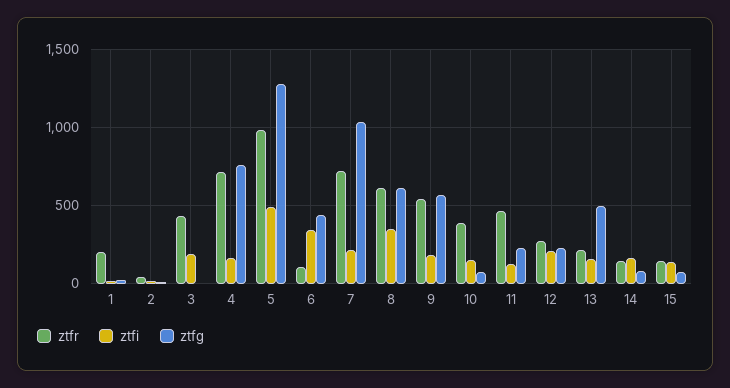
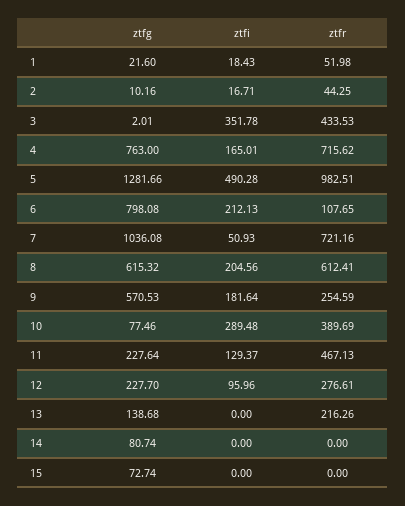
  {
    "ztfr": {
-     "1": 200,
+     "1": 51.98,
      "2": 44.25,
      "3": 433.53,
      "4": 715.62,
      "5": 982.51,
      "6": 107.65,
      "7": 721.16,
      "8": 612.41,
-     "9": 550,
+     "9": 254.59,
      "10": 389.69,
      "11": 467.13,
      "12": 276.61,
      "13": 216.26,
-     "14": 150,
+     "14": 0,
-     "15": 150
+     "15": 0
    },
    "ztfi": {
      "1": 18.43,
      "2": 16.71,
-     "3": 200,
+     "3": 351.78,
      "4": 165.01,
      "5": 490.28,
-     "6": 350,
+     "6": 212.13,
-     "7": 200,
+     "7": 50.93,
-     "8": 350,
+     "8": 204.56,
      "9": 181.64,
-     "10": 150,
+     "10": 289.48,
      "11": 129.37,
-     "12": 200,
+     "12": 95.96,
-     "13": 150,
+     "13": 0,
-     "14": 150,
+     "14": 0,
-     "15": 150
+     "15": 0
    },
    "ztfg": {
      "1": 21.6,
      "2": 10.16,
      "3": 2.01,
      "4": 763,
      "5": 1281.66,
-     "6": 450,
+     "6": 798.08,
      "7": 1036.08,
      "8": 615.32,
      "9": 570.53,
      "10": 77.46,
      "11": 227.64,
      "12": 227.7,
-     "13": 500,
+     "13": 138.68,
      "14": 80.74,
      "15": 72.74
    }
  }

